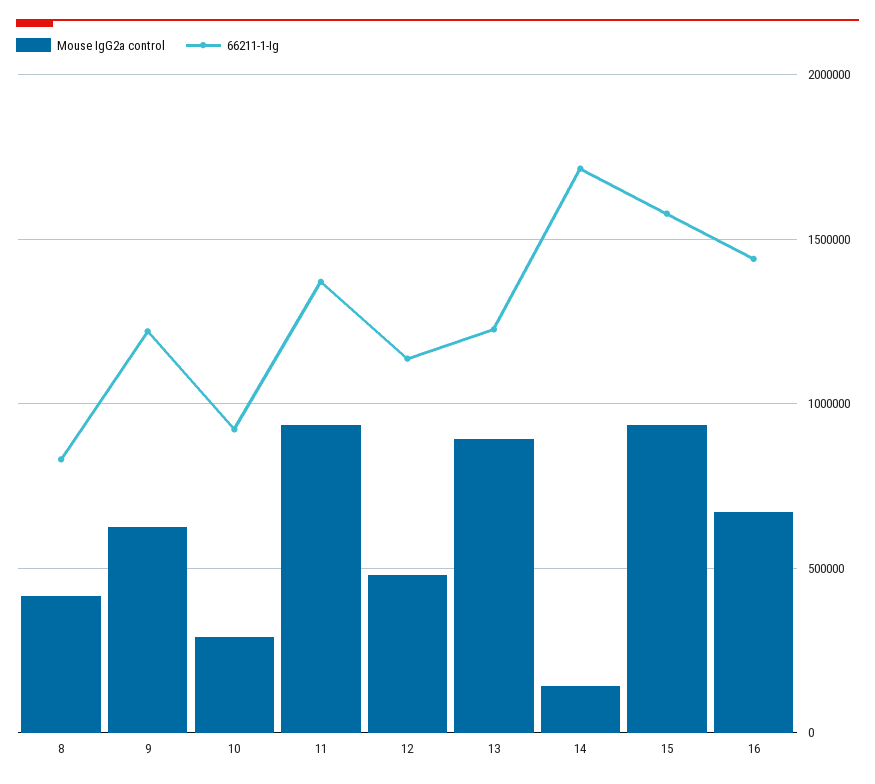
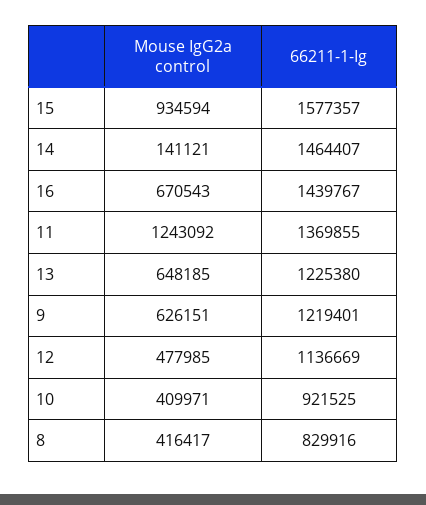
  {
    "Mouse IgG2a control": {
      "8": 416417,
      "9": 626151,
-     "10": 300000,
+     "10": 409971,
-     "11": 950000,
+     "11": 1243092,
      "12": 477985,
-     "13": 900000,
+     "13": 648185,
      "14": 141121,
      "15": 934594,
      "16": 670543
    },
    "66211-1-Ig": {
      "8": 829916,
      "9": 1219401,
      "10": 921525,
      "11": 1369855,
      "12": 1136669,
      "13": 1225380,
-     "14": 1700000,
+     "14": 1464407,
      "15": 1577357,
      "16": 1439767
    }
  }

